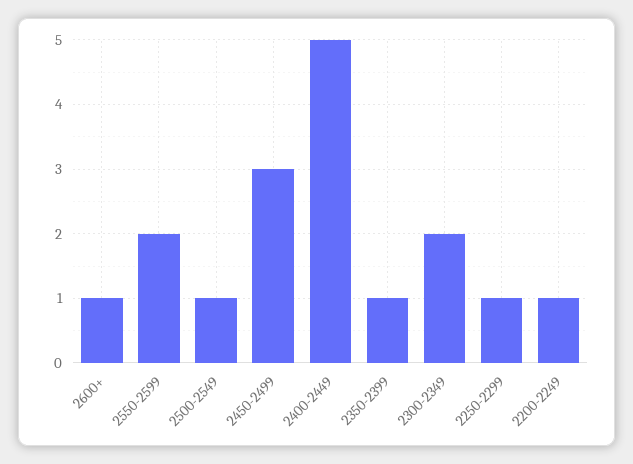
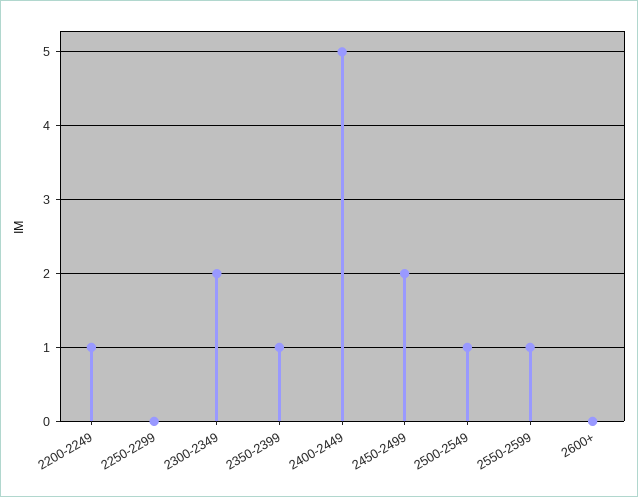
  {
-   "2600+": 1,
+   "2600+": 0,
-   "2550-2599": 2,
+   "2550-2599": 1,
    "2500-2549": 1,
-   "2450-2499": 3,
+   "2450-2499": 2,
    "2400-2449": 5,
    "2350-2399": 1,
    "2300-2349": 2,
-   "2250-2299": 1,
+   "2250-2299": 0,
    "2200-2249": 1
  }

